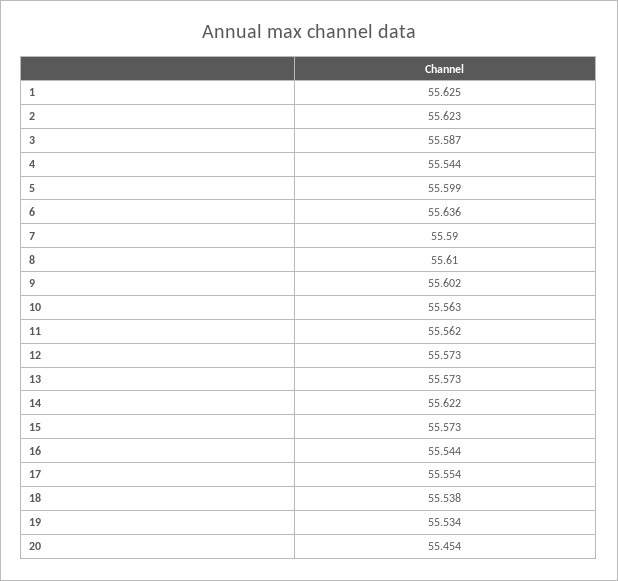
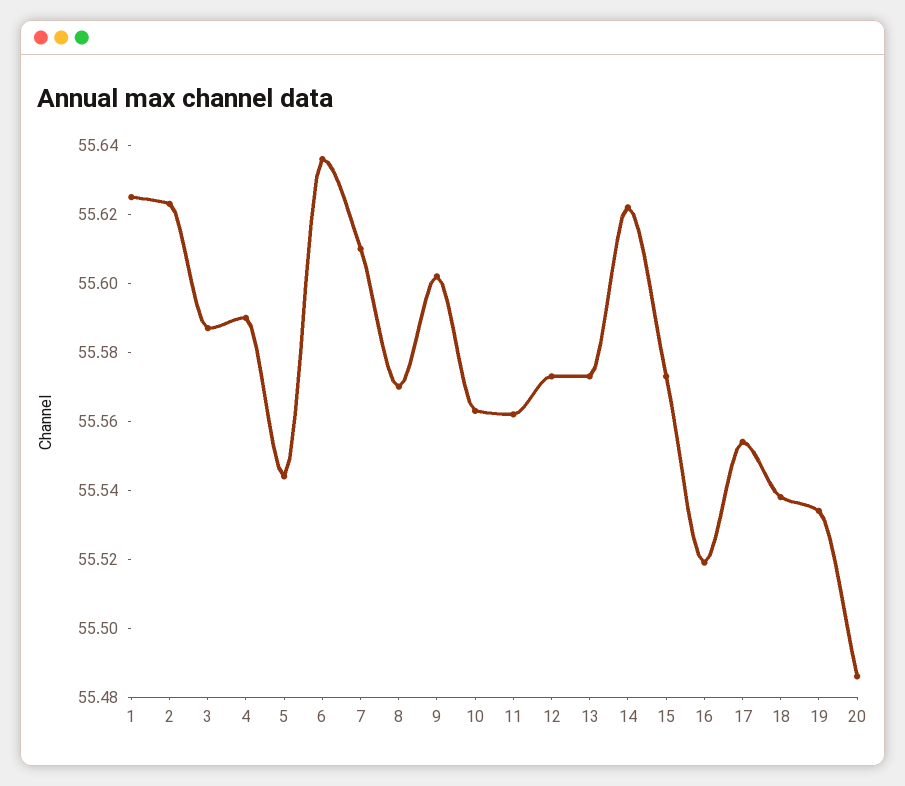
  {
    "1": 55.625,
    "2": 55.623,
    "3": 55.587,
-   "4": 55.544,
+   "4": 55.59,
-   "5": 55.599,
+   "5": 55.545,
    "6": 55.636,
-   "7": 55.59,
+   "7": 55.61,
-   "8": 55.61,
+   "8": 55.57,
    "9": 55.602,
    "10": 55.563,
    "11": 55.562,
    "12": 55.573,
    "13": 55.573,
    "14": 55.622,
    "15": 55.573,
-   "16": 55.544,
+   "16": 55.52,
    "17": 55.554,
    "18": 55.538,
    "19": 55.534,
-   "20": 55.454
+   "20": 55.485
  }

